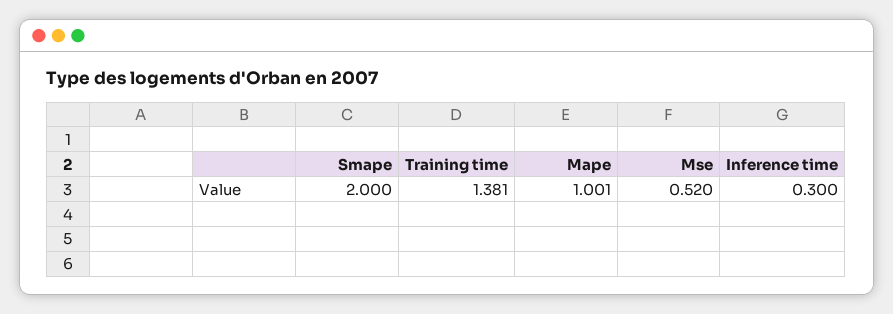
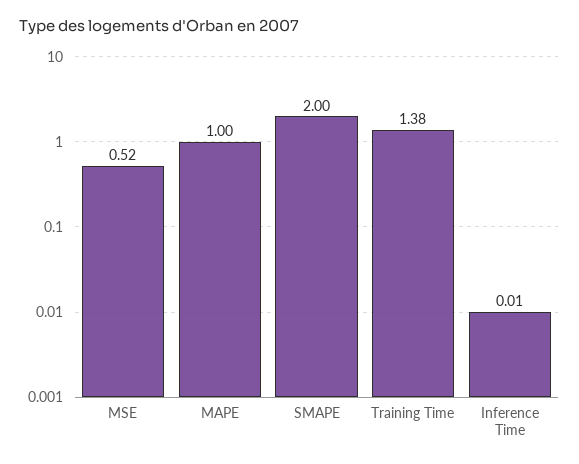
  {
    "Smape": 2,
    "Training time": 1.381,
    "Mape": 1.001,
    "Mse": 0.52,
-   "Inference time": 0.3
+   "Inference time": 0.01
  }

